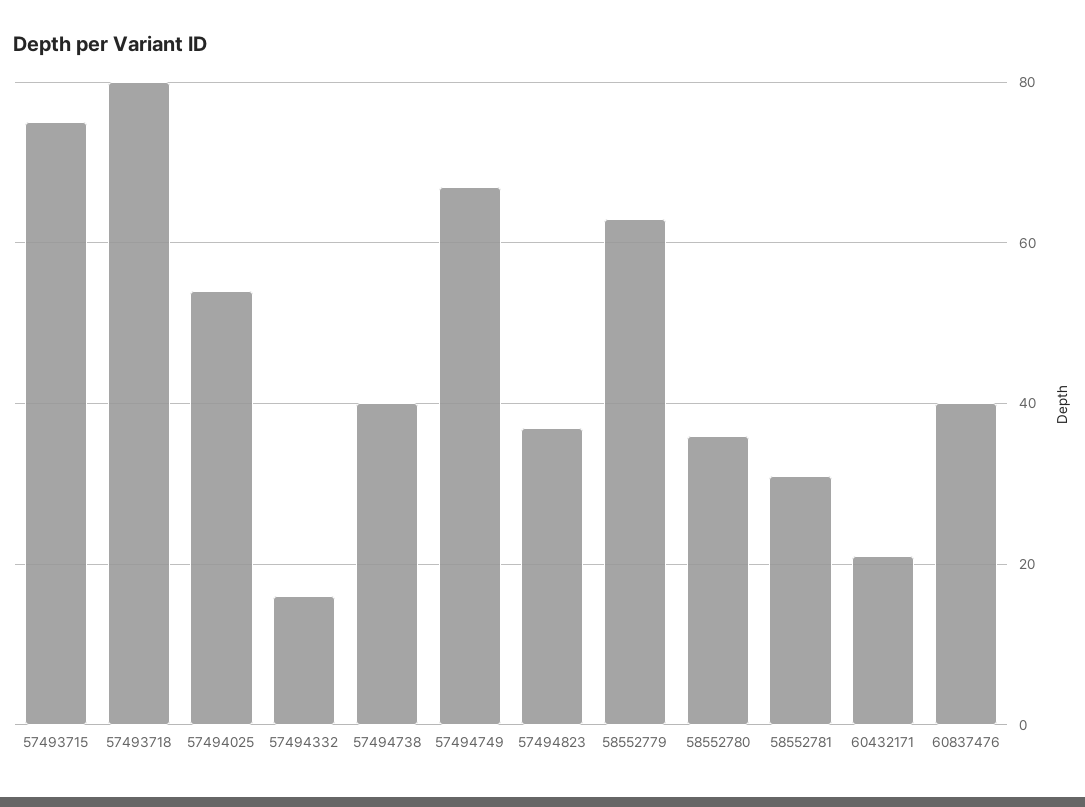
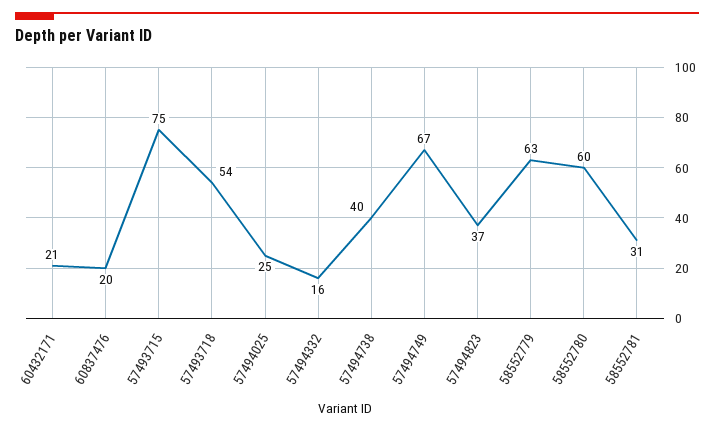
  {
    "57493715": 75,
-   "57493718": 80,
+   "57493718": 54,
-   "57494025": 55,
+   "57494025": 25,
    "57494332": 16,
    "57494738": 40,
    "57494749": 67,
    "57494823": 37,
    "58552779": 63,
-   "58552780": 35,
+   "58552780": 60,
    "58552781": 31,
    "60432171": 21,
-   "60837476": 40
+   "60837476": 20
  }

